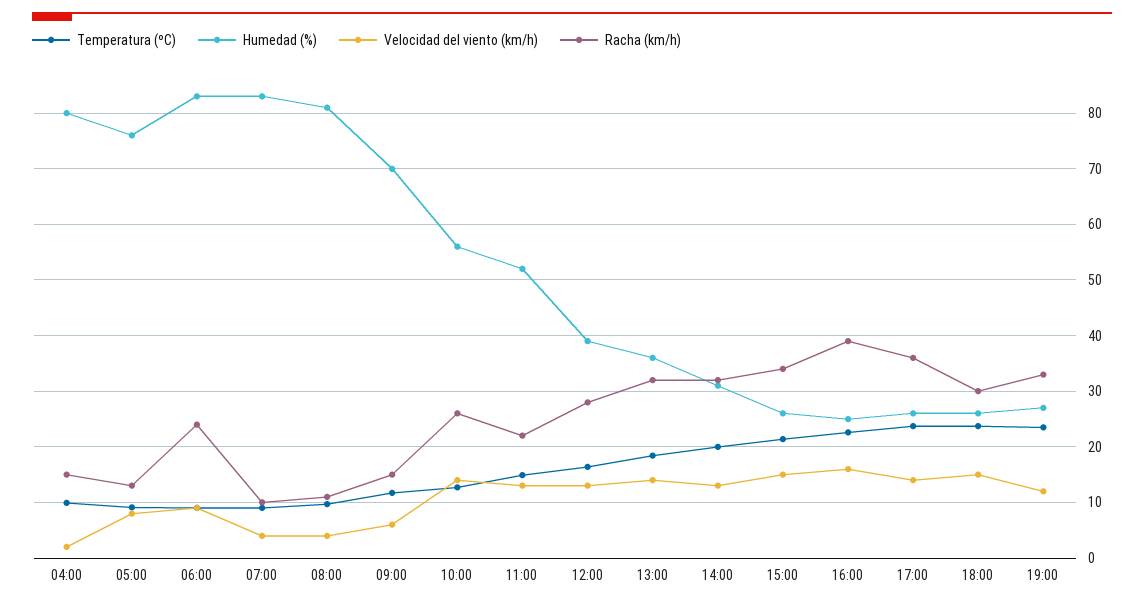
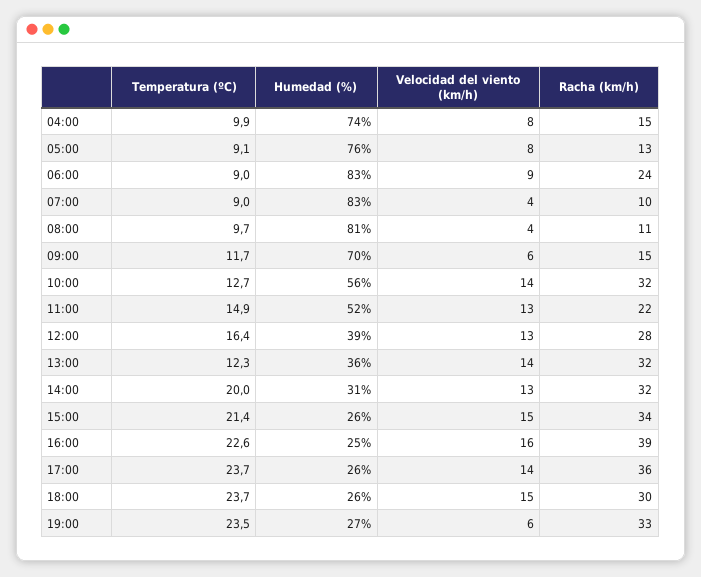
  {
    "Temperatura (ºC)": {
      "04:00": 9.9,
      "05:00": 9.1,
      "06:00": 9,
      "07:00": 9,
      "08:00": 9.7,
      "09:00": 11.7,
      "10:00": 12.7,
      "11:00": 14.9,
      "12:00": 16.4,
-     "13:00": 18,
+     "13:00": 12.3,
      "14:00": 20,
      "15:00": 21.4,
      "16:00": 22.6,
      "17:00": 23.7,
      "18:00": 23.7,
      "19:00": 23.5
    },
    "Humedad (%)": {
-     "04:00": 80,
+     "04:00": 74,
      "05:00": 76,
      "06:00": 83,
      "07:00": 83,
      "08:00": 81,
      "09:00": 70,
      "10:00": 56,
      "11:00": 52,
      "12:00": 39,
      "13:00": 36,
      "14:00": 31,
      "15:00": 26,
      "16:00": 25,
      "17:00": 26,
      "18:00": 26,
      "19:00": 27
    },
    "Velocidad del viento (km/h)": {
-     "04:00": 2,
+     "04:00": 8,
      "05:00": 8,
      "06:00": 9,
      "07:00": 4,
      "08:00": 4,
      "09:00": 6,
      "10:00": 14,
      "11:00": 13,
      "12:00": 13,
      "13:00": 14,
      "14:00": 13,
      "15:00": 15,
      "16:00": 16,
      "17:00": 14,
      "18:00": 15,
-     "19:00": 12
+     "19:00": 6
    },
    "Racha (km/h)": {
      "04:00": 15,
      "05:00": 13,
      "06:00": 24,
      "07:00": 10,
      "08:00": 11,
      "09:00": 15,
-     "10:00": 26,
+     "10:00": 32,
      "11:00": 22,
      "12:00": 28,
      "13:00": 32,
      "14:00": 32,
      "15:00": 34,
      "16:00": 39,
      "17:00": 36,
      "18:00": 30,
      "19:00": 33
    }
  }

